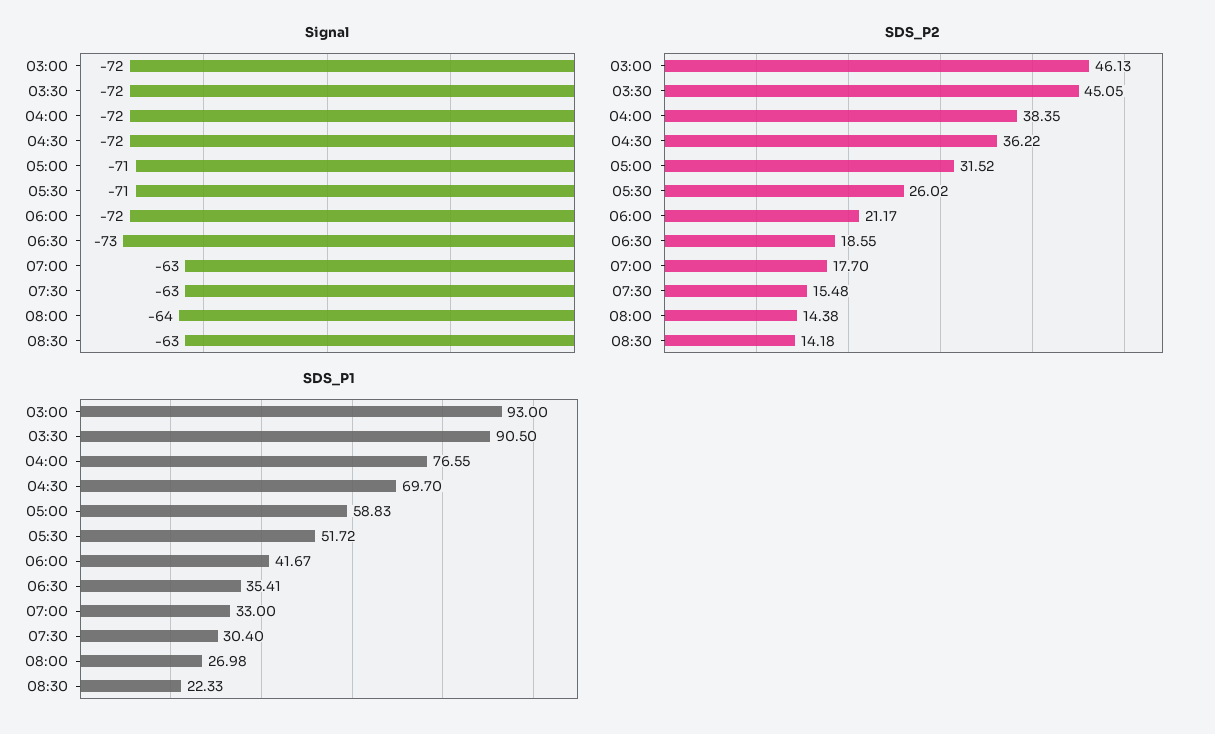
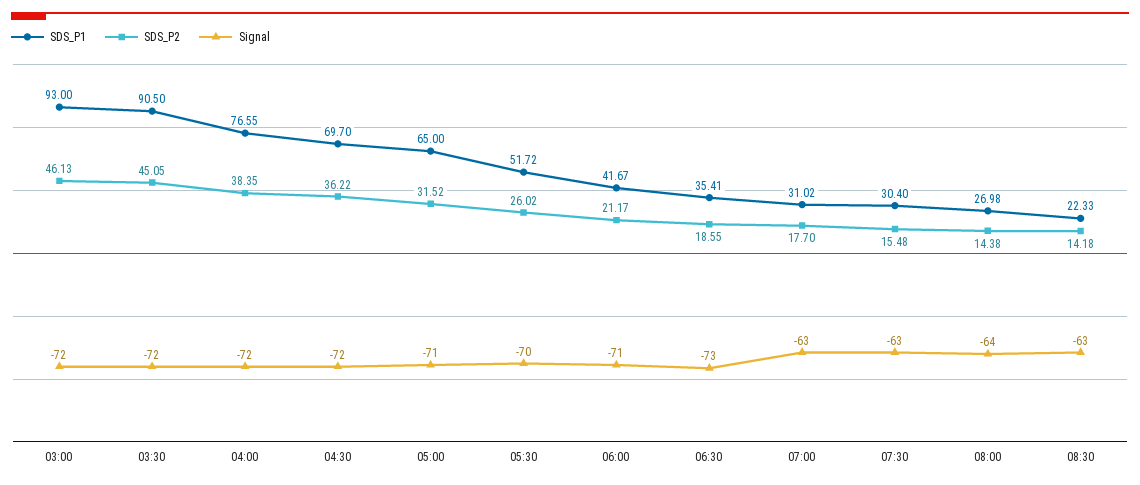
  {
    "Signal": {
      "03:00": -72,
      "03:30": -72,
      "04:00": -72,
      "04:30": -72,
      "05:00": -71,
-     "05:30": -71,
+     "05:30": -70,
-     "06:00": -72,
+     "06:00": -71,
      "06:30": -73,
      "07:00": -63,
      "07:30": -63,
      "08:00": -64,
      "08:30": -63
    },
    "SDS_P2": {
      "03:00": 46.13,
      "03:30": 45.05,
      "04:00": 38.35,
      "04:30": 36.22,
      "05:00": 31.52,
      "05:30": 26.02,
      "06:00": 21.17,
      "06:30": 18.55,
      "07:00": 17.7,
      "07:30": 15.48,
      "08:00": 14.38,
      "08:30": 14.18
    },
    "SDS_P1": {
      "03:00": 93,
      "03:30": 90.5,
      "04:00": 76.55,
      "04:30": 69.7,
-     "05:00": 58.83,
+     "05:00": 65,
      "05:30": 51.72,
      "06:00": 41.67,
      "06:30": 35.41,
-     "07:00": 33,
+     "07:00": 31.02,
      "07:30": 30.4,
      "08:00": 26.98,
      "08:30": 22.33
    }
  }

